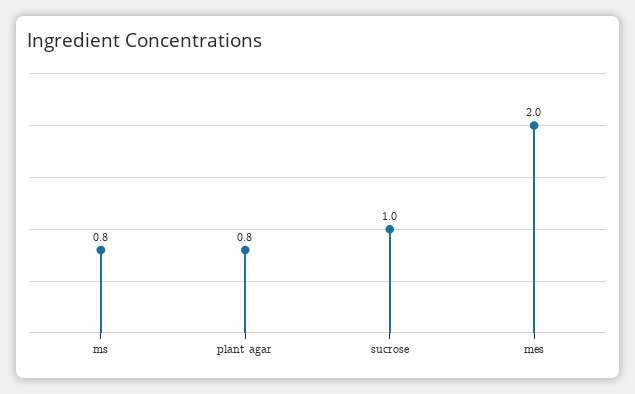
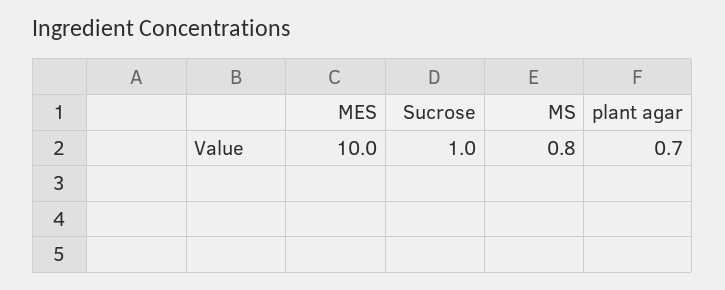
  {
    "ms": 0.8,
-   "plant agar": 0.8,
+   "plant agar": 0.7,
    "sucrose": 1,
-   "mes": 2
+   "mes": 10
  }

